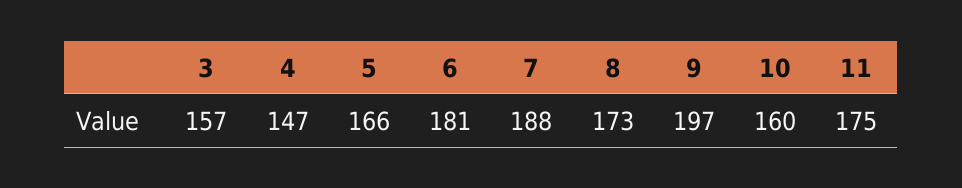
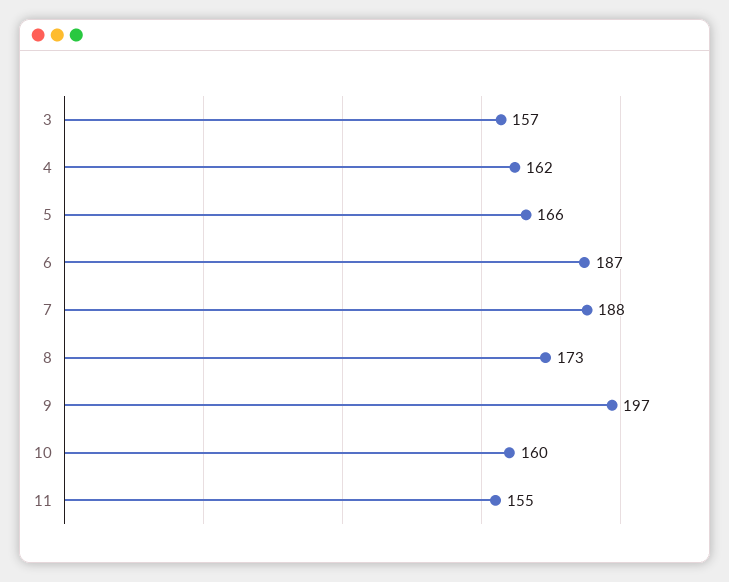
  {
    "3": 157,
-   "4": 147,
+   "4": 162,
    "5": 166,
-   "6": 181,
+   "6": 187,
    "7": 188,
    "8": 173,
    "9": 197,
    "10": 160,
-   "11": 175
+   "11": 155
  }

